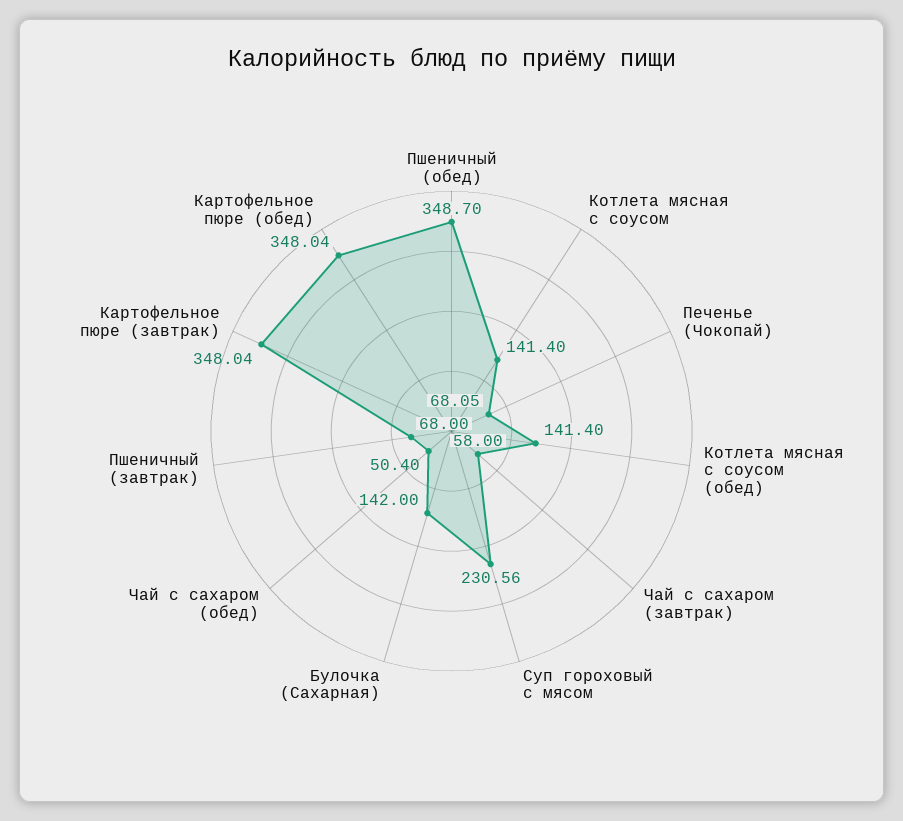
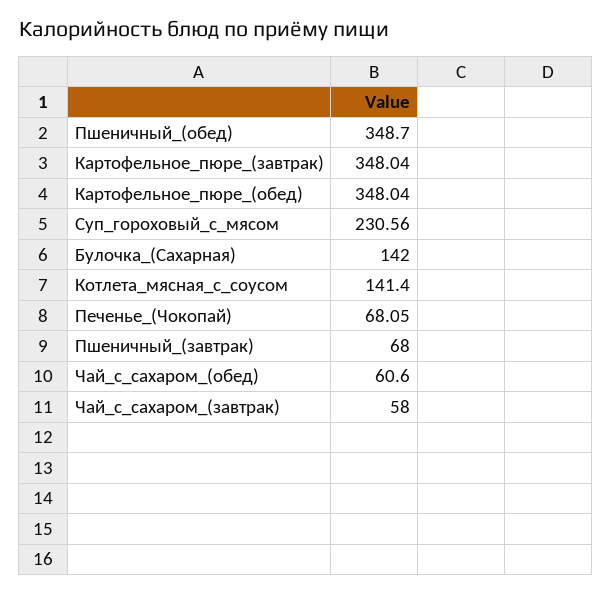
  {
    "Пшеничный (обед)": 348.7,
    "Котлета мясная с соусом": 141.4,
    "Печенье (Чокопай)": 68.05,
-   "Котлета мясная с соусом (обед)": 141.4,
    "Чай с сахаром (завтрак)": 58,
    "Суп гороховый с мясом": 230.56,
    "Булочка (Сахарная)": 142,
-   "Чай с сахаром (обед)": 50.4,
+   "Чай с сахаром (обед)": 60.6,
    "Пшеничный (завтрак)": 68,
    "Картофельное пюре (завтрак)": 348.04,
    "Картофельное пюре (обед)": 348.04
  }

